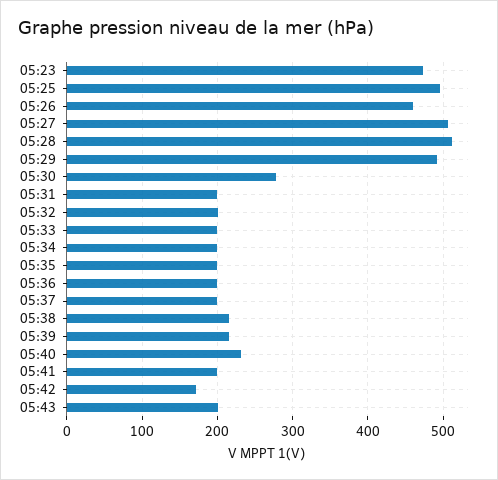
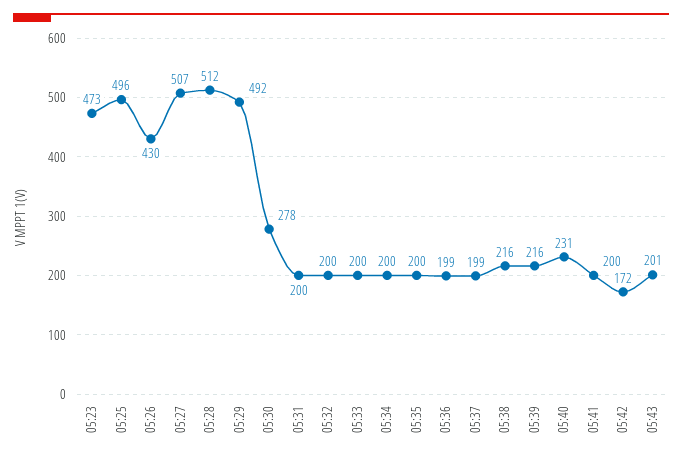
  {
    "05:23": 473,
    "05:25": 496,
-   "05:26": 460,
+   "05:26": 430,
    "05:27": 507,
    "05:28": 512,
    "05:29": 492,
    "05:30": 278,
    "05:31": 200,
    "05:32": 200,
    "05:33": 200,
    "05:34": 200,
    "05:35": 200,
    "05:36": 199,
    "05:37": 199,
    "05:38": 216,
    "05:39": 216,
    "05:40": 231,
    "05:41": 200,
    "05:42": 172,
    "05:43": 201
  }

